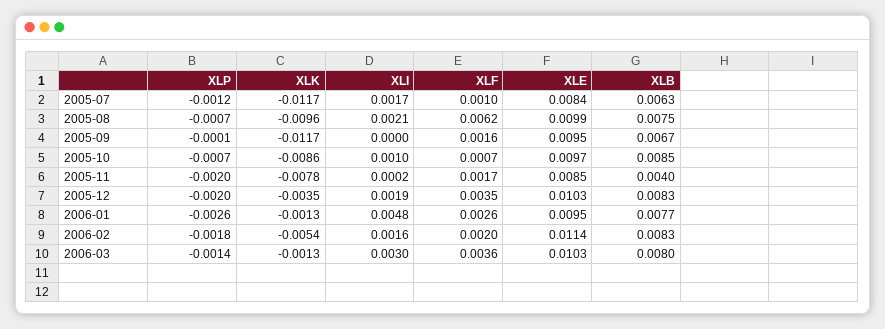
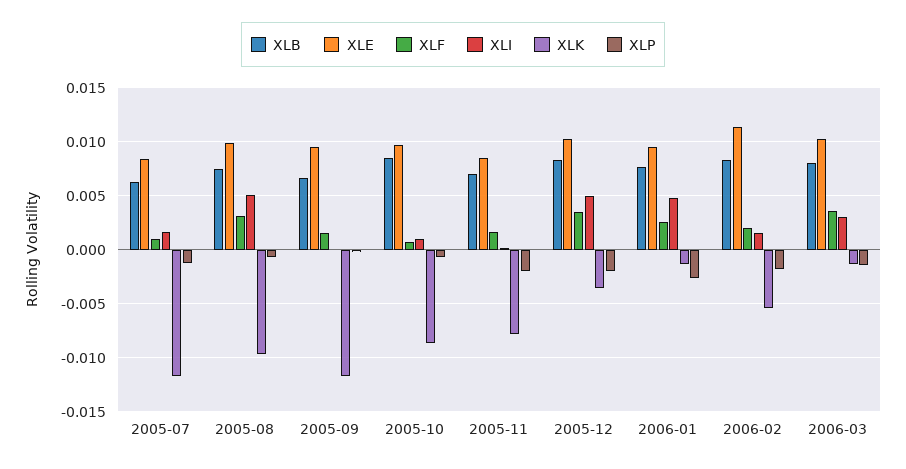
  {
    "XLP": {
      "2005-07": -0.0012,
      "2005-08": -0.0007,
      "2005-09": -0.0001,
      "2005-10": -0.0007,
      "2005-11": -0.002,
      "2005-12": -0.002,
      "2006-01": -0.0026,
      "2006-02": -0.0018,
      "2006-03": -0.0014
    },
    "XLK": {
      "2005-07": -0.0117,
      "2005-08": -0.0096,
      "2005-09": -0.0117,
      "2005-10": -0.0086,
      "2005-11": -0.0078,
      "2005-12": -0.0035,
      "2006-01": -0.0013,
      "2006-02": -0.0054,
      "2006-03": -0.0013
    },
    "XLI": {
      "2005-07": 0.0017,
-     "2005-08": 0.0021,
+     "2005-08": 0.005,
      "2005-09": 0,
      "2005-10": 0.001,
      "2005-11": 0.0002,
-     "2005-12": 0.0019,
+     "2005-12": 0.005,
      "2006-01": 0.0048,
      "2006-02": 0.0016,
      "2006-03": 0.003
    },
    "XLF": {
      "2005-07": 0.001,
-     "2005-08": 0.0062,
+     "2005-08": 0.003,
      "2005-09": 0.0016,
      "2005-10": 0.0007,
      "2005-11": 0.0017,
      "2005-12": 0.0035,
      "2006-01": 0.0026,
      "2006-02": 0.002,
      "2006-03": 0.0036
    },
    "XLE": {
      "2005-07": 0.0084,
      "2005-08": 0.0099,
      "2005-09": 0.0095,
      "2005-10": 0.0097,
      "2005-11": 0.0085,
      "2005-12": 0.0103,
      "2006-01": 0.0095,
      "2006-02": 0.0114,
      "2006-03": 0.0103
    },
    "XLB": {
      "2005-07": 0.0063,
      "2005-08": 0.0075,
      "2005-09": 0.0067,
      "2005-10": 0.0085,
-     "2005-11": 0.004,
+     "2005-11": 0.007,
      "2005-12": 0.0083,
      "2006-01": 0.0077,
      "2006-02": 0.0083,
      "2006-03": 0.008
    }
  }

